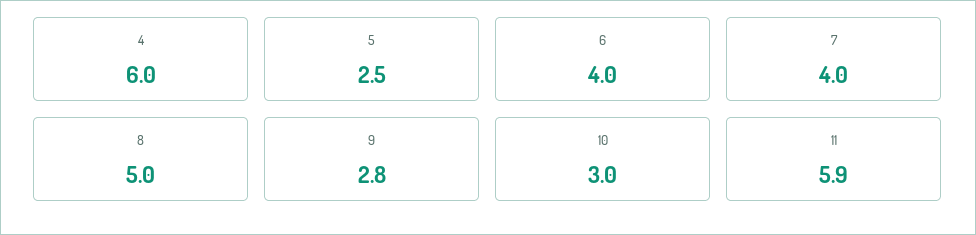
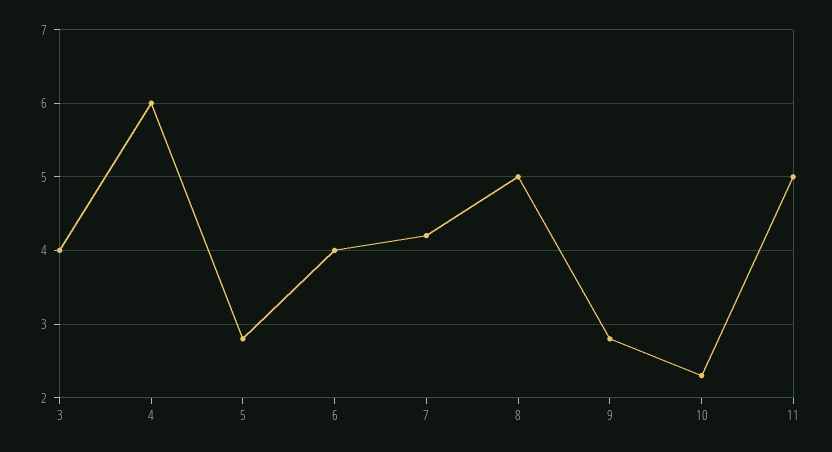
  {
    "4": 6,
-   "5": 2.5,
+   "5": 2.8,
    "6": 4,
-   "7": 4,
+   "7": 4.2,
    "8": 5,
    "9": 2.8,
-   "10": 3,
+   "10": 2.3,
-   "11": 5.9
+   "11": 5,
+   "3": 4
  }

